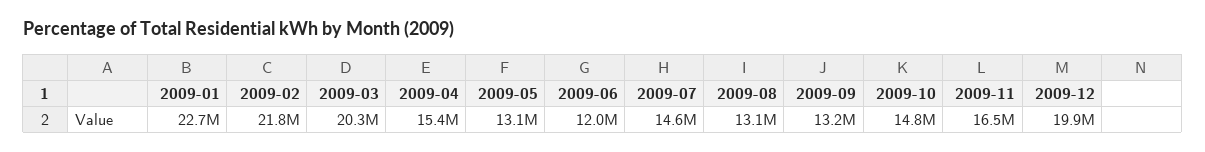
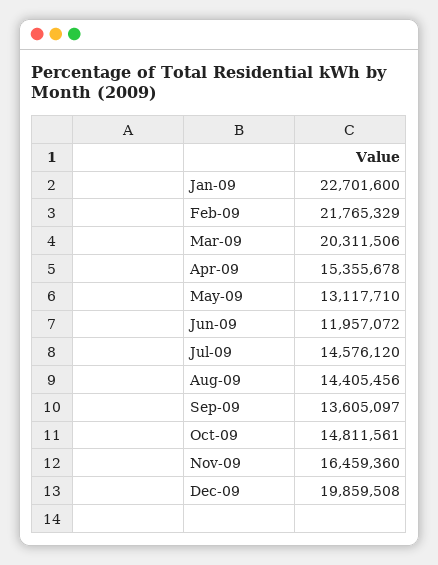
  {
    "2009-01": 22701600,
    "2009-02": 21765329,
    "2009-03": 20311506,
    "2009-04": 15355678,
    "2009-05": 13117710,
    "2009-06": 11957072,
    "2009-07": 14576120,
-   "2009-08": 13100000,
+   "2009-08": 14405456,
-   "2009-09": 13200000,
+   "2009-09": 13605097,
    "2009-10": 14811561,
    "2009-11": 16459360,
    "2009-12": 19859508
  }

